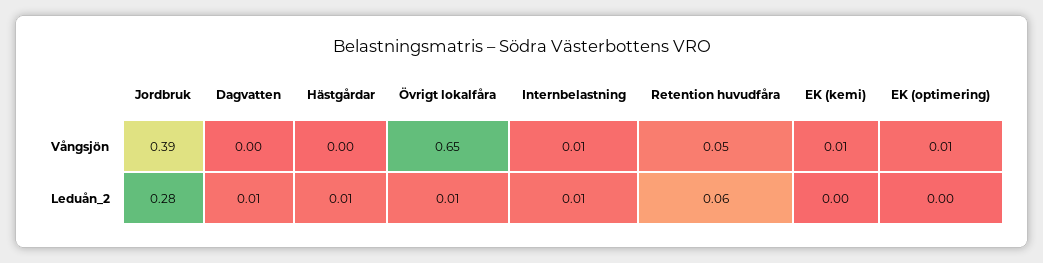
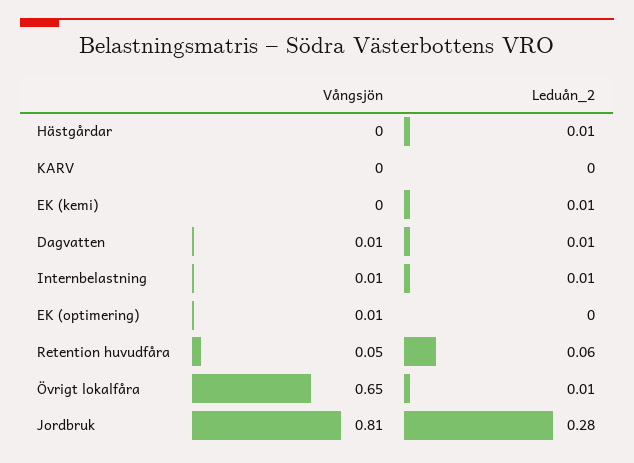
  {
    "Jordbruk": {
-     "Vångsjön": 0.39,
+     "Vångsjön": 0.81,
      "Leduån_2": 0.28
    },
    "Dagvatten": {
-     "Vångsjön": 0,
+     "Vångsjön": 0.01,
      "Leduån_2": 0.01
    },
    "Hästgårdar": {
      "Vångsjön": 0,
      "Leduån_2": 0.01
    },
    "Övrigt lokalfåra": {
      "Vångsjön": 0.65,
      "Leduån_2": 0.01
    },
    "Internbelastning": {
      "Vångsjön": 0.01,
      "Leduån_2": 0.01
    },
    "Retention huvudfåra": {
      "Vångsjön": 0.05,
      "Leduån_2": 0.06
    },
    "EK (kemi)": {
-     "Vångsjön": 0.01,
+     "Vångsjön": 0,
-     "Leduån_2": 0
+     "Leduån_2": 0.01
    },
    "EK (optimering)": {
      "Vångsjön": 0.01,
      "Leduån_2": 0
-   }
+   },
+   "KARV": {
+     "Vångsjön": 0,
+     "Leduån_2": 0
+   }
  }

